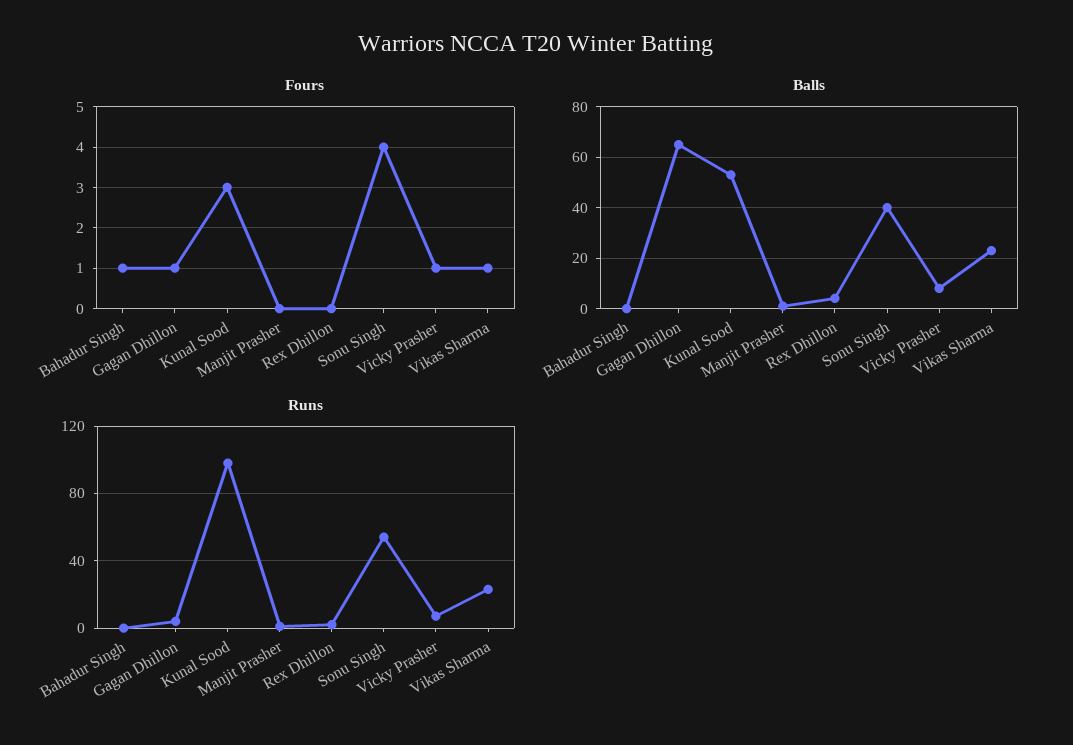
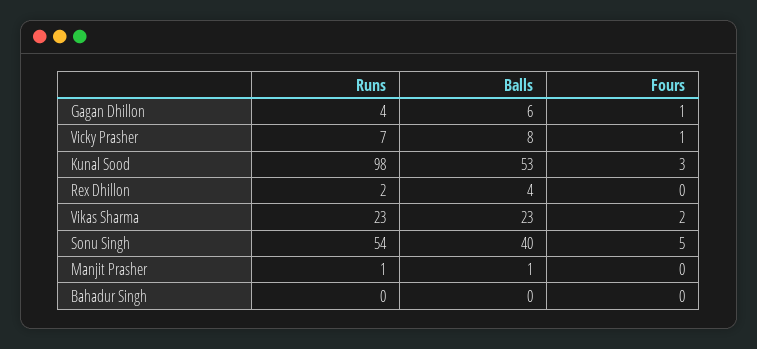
  {
    "Fours": {
-     "Bahadur Singh": 1,
+     "Bahadur Singh": 0,
      "Gagan Dhillon": 1,
      "Kunal Sood": 3,
      "Manjit Prasher": 0,
      "Rex Dhillon": 0,
-     "Sonu Singh": 4,
+     "Sonu Singh": 5,
      "Vicky Prasher": 1,
-     "Vikas Sharma": 1
+     "Vikas Sharma": 2
    },
    "Balls": {
      "Bahadur Singh": 0,
-     "Gagan Dhillon": 65,
+     "Gagan Dhillon": 6,
      "Kunal Sood": 53,
      "Manjit Prasher": 1,
      "Rex Dhillon": 4,
      "Sonu Singh": 40,
      "Vicky Prasher": 8,
      "Vikas Sharma": 23
    },
    "Runs": {
      "Bahadur Singh": 0,
      "Gagan Dhillon": 4,
      "Kunal Sood": 98,
      "Manjit Prasher": 1,
      "Rex Dhillon": 2,
      "Sonu Singh": 54,
      "Vicky Prasher": 7,
      "Vikas Sharma": 23
    }
  }

